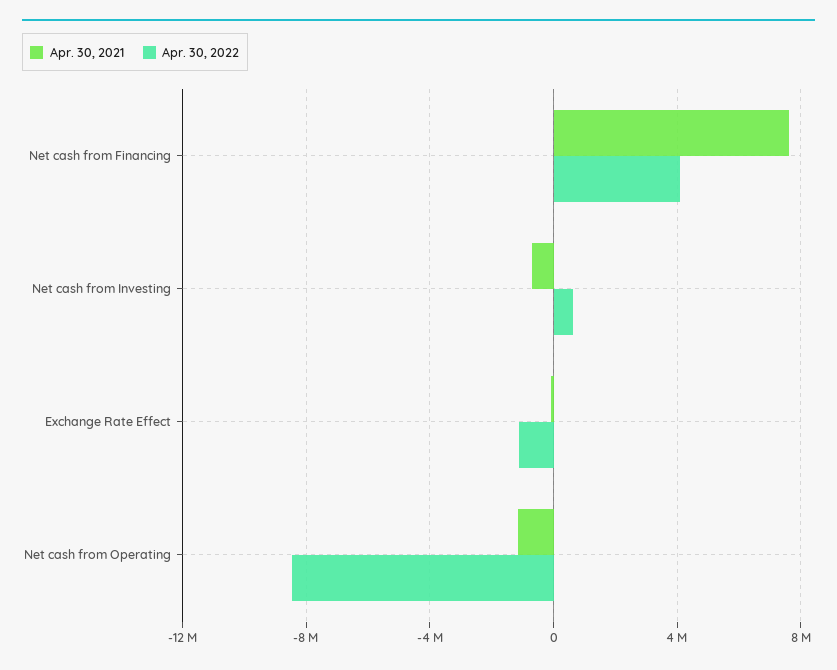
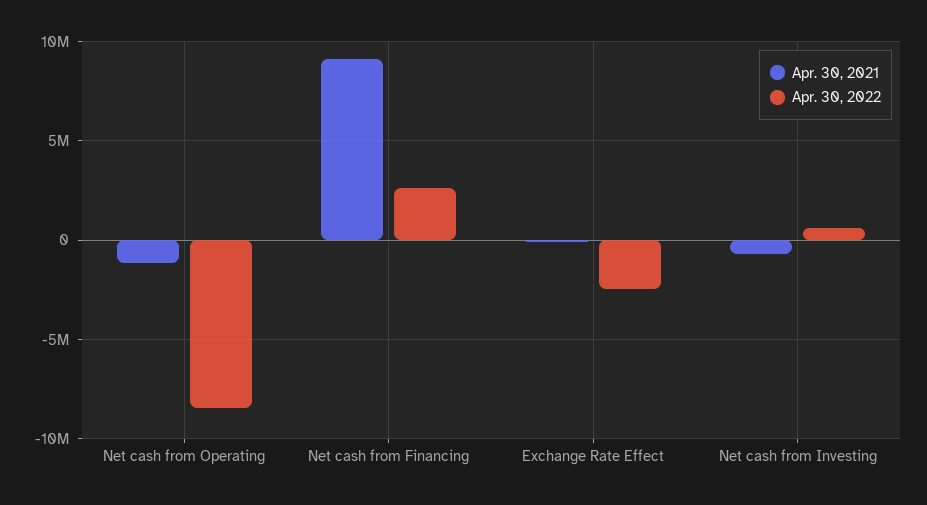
  {
    "Apr. 30, 2021": {
-     "Net cash from Financing": 7500000,
+     "Net cash from Financing": 9000000,
      "Net cash from Investing": -500000,
      "Exchange Rate Effect": 0,
      "Net cash from Operating": -1000000
    },
    "Apr. 30, 2022": {
-     "Net cash from Financing": 4000000,
+     "Net cash from Financing": 2500000,
      "Net cash from Investing": 500000,
-     "Exchange Rate Effect": -1000000,
+     "Exchange Rate Effect": -2500000,
      "Net cash from Operating": -8500000
    }
  }

